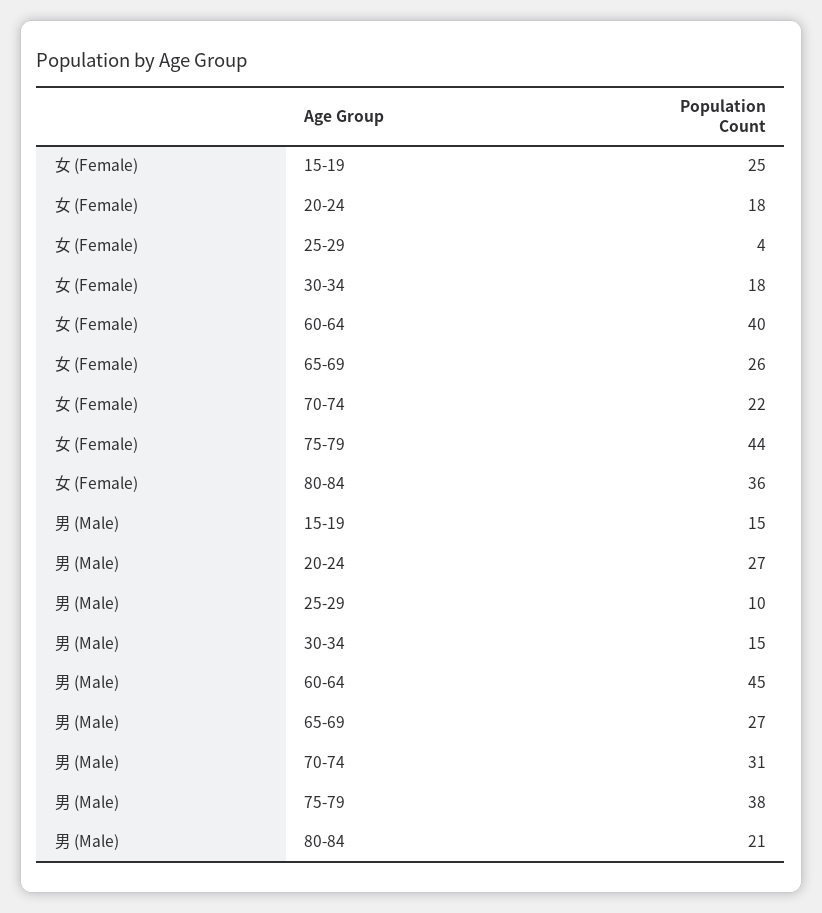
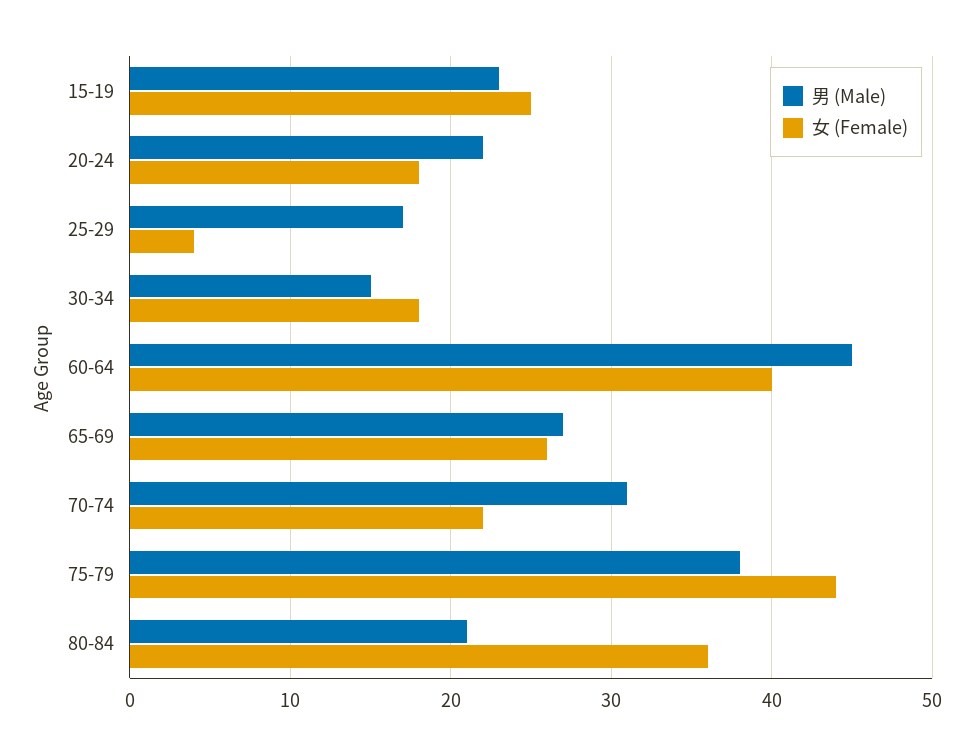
  {
    "女 (Female)": {
      "15-19": 25,
      "20-24": 18,
      "25-29": 4,
      "30-34": 18,
      "60-64": 40,
      "65-69": 26,
      "70-74": 22,
      "75-79": 44,
      "80-84": 36
    },
    "男 (Male)": {
-     "15-19": 15,
+     "15-19": 23,
-     "20-24": 27,
+     "20-24": 22,
-     "25-29": 10,
+     "25-29": 17,
      "30-34": 15,
      "60-64": 45,
      "65-69": 27,
      "70-74": 31,
      "75-79": 38,
      "80-84": 21
    }
  }

